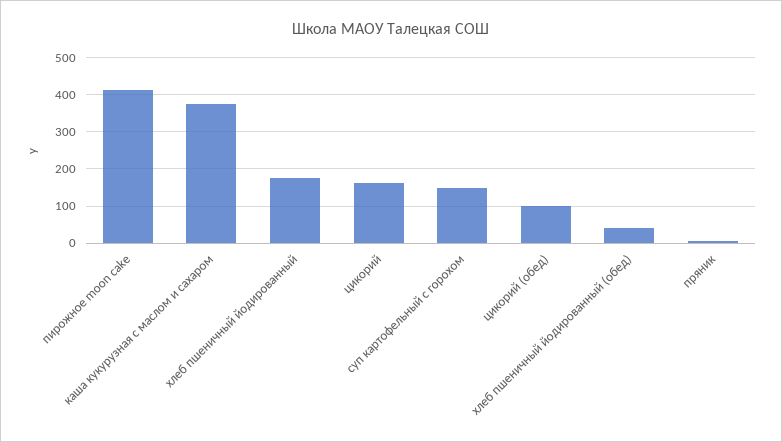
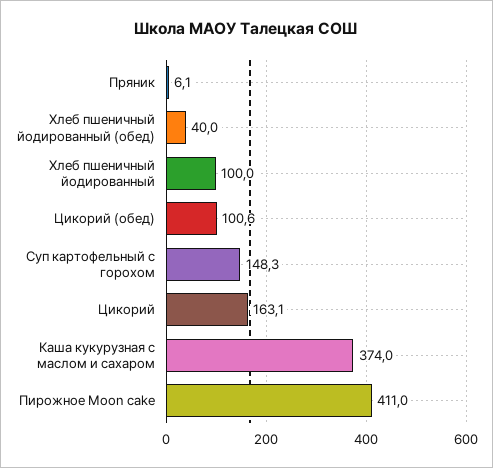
  {
    "пирожное moon cake": 411,
    "каша кукурузная с маслом и сахаром": 374,
-   "хлеб пшеничный йодированный": 180,
+   "хлеб пшеничный йодированный": 100,
    "цикорий": 163.1,
    "суп картофельный с горохом": 148.3,
    "цикорий (обед)": 100.6,
    "хлеб пшеничный йодированный (обед)": 40,
    "пряник": 6.1
  }

